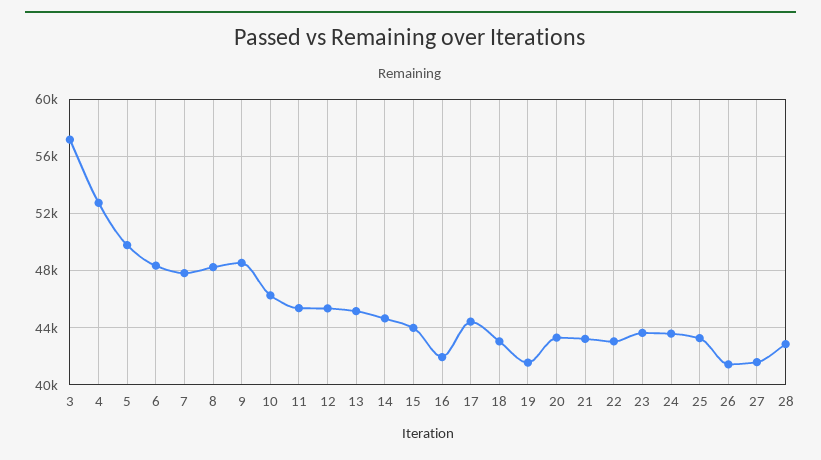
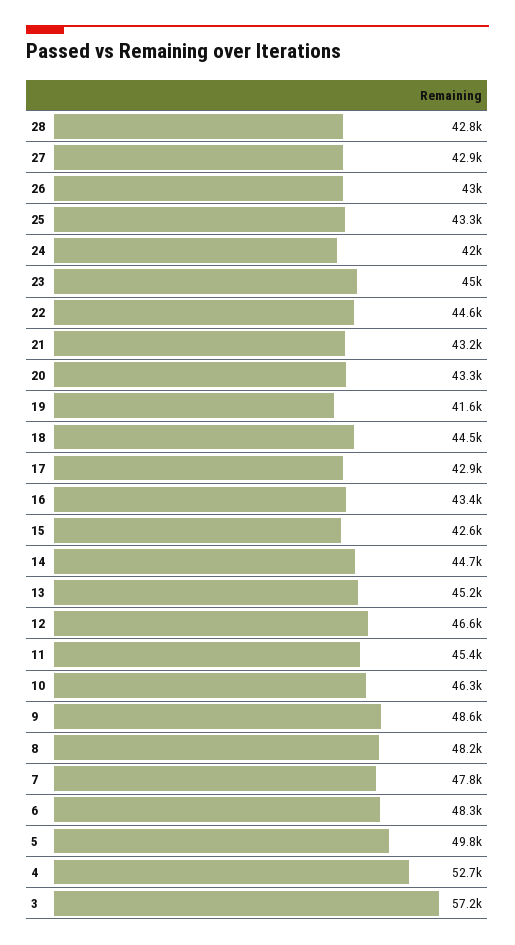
  {
    "3": 57200,
    "4": 52700,
    "5": 49800,
    "6": 48300,
    "7": 47800,
    "8": 48200,
    "9": 48600,
    "10": 46300,
    "11": 45400,
-   "12": 45500,
+   "12": 46600,
    "13": 45200,
    "14": 44700,
-   "15": 44000,
+   "15": 42600,
-   "16": 42000,
+   "16": 43400,
-   "17": 44500,
+   "17": 42900,
-   "18": 43000,
+   "18": 44500,
    "19": 41600,
    "20": 43300,
    "21": 43200,
-   "22": 43000,
+   "22": 44600,
-   "23": 43500,
+   "23": 45000,
-   "24": 43500,
+   "24": 42000,
    "25": 43300,
-   "26": 41500,
+   "26": 43000,
-   "27": 41500,
+   "27": 42900,
    "28": 42800
  }

